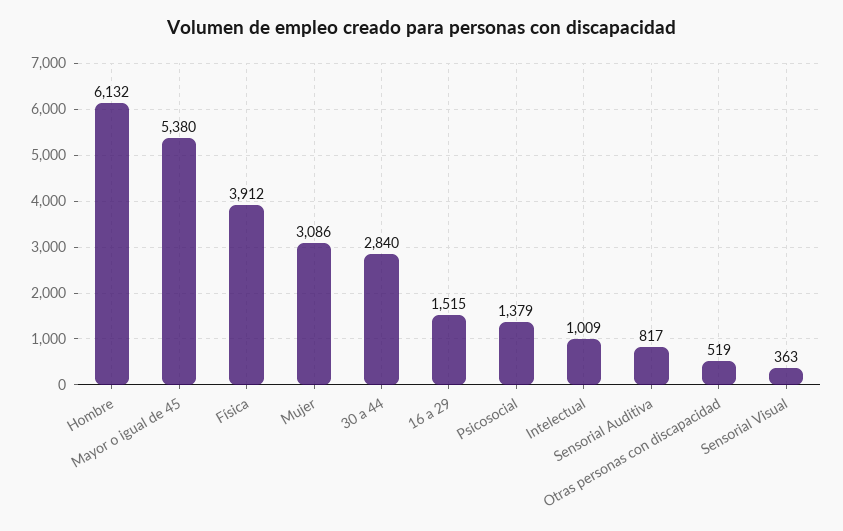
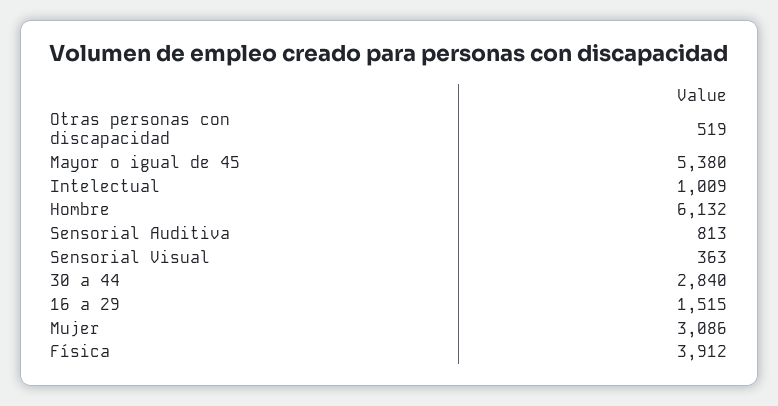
  {
    "Hombre": 6132,
    "Mayor o igual de 45": 5380,
    "Física": 3912,
    "Mujer": 3086,
    "30 a 44": 2840,
    "16 a 29": 1515,
-   "Psicosocial": 1379,
    "Intelectual": 1009,
-   "Sensorial Auditiva": 817,
+   "Sensorial Auditiva": 813,
    "Otras personas con discapacidad": 519,
    "Sensorial Visual": 363
  }

